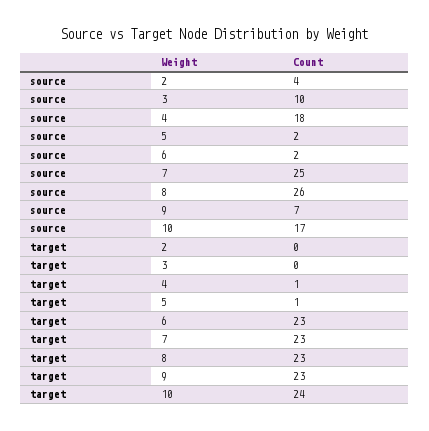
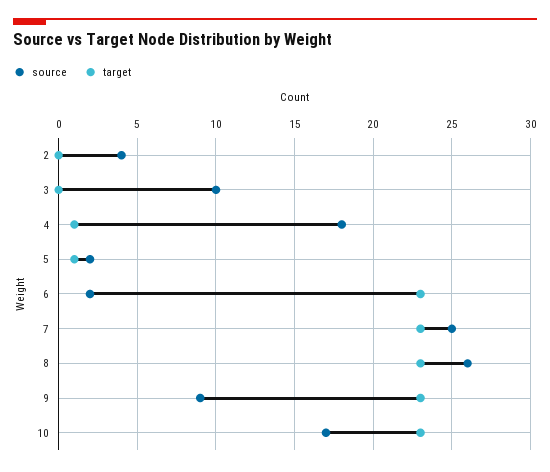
  {
    "source": {
      "2": 4,
      "3": 10,
      "4": 18,
      "5": 2,
      "6": 2,
      "7": 25,
      "8": 26,
-     "9": 7,
+     "9": 9,
      "10": 17
    },
    "target": {
      "2": 0,
      "3": 0,
      "4": 1,
      "5": 1,
      "6": 23,
      "7": 23,
      "8": 23,
      "9": 23,
-     "10": 24
+     "10": 23
    }
  }

